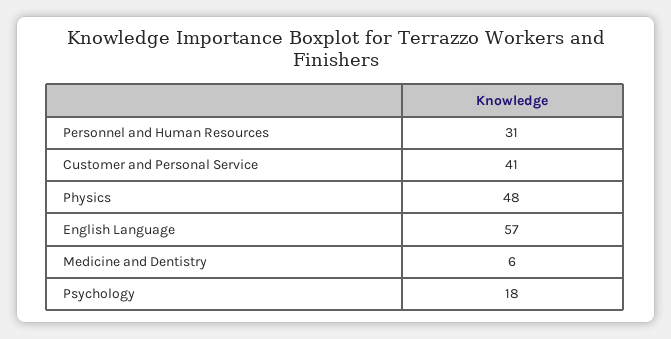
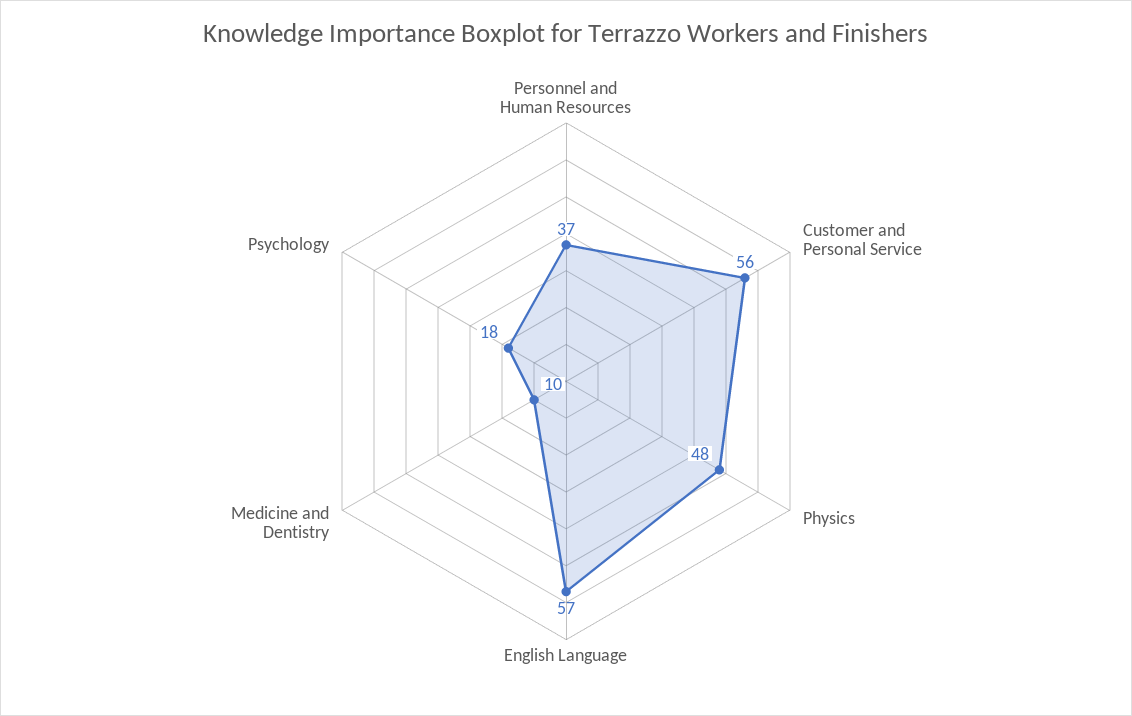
  {
-   "Personnel and Human Resources": 31,
+   "Personnel and Human Resources": 37,
-   "Customer and Personal Service": 41,
+   "Customer and Personal Service": 56,
    "Physics": 48,
    "English Language": 57,
-   "Medicine and Dentistry": 6,
+   "Medicine and Dentistry": 10,
    "Psychology": 18
  }

